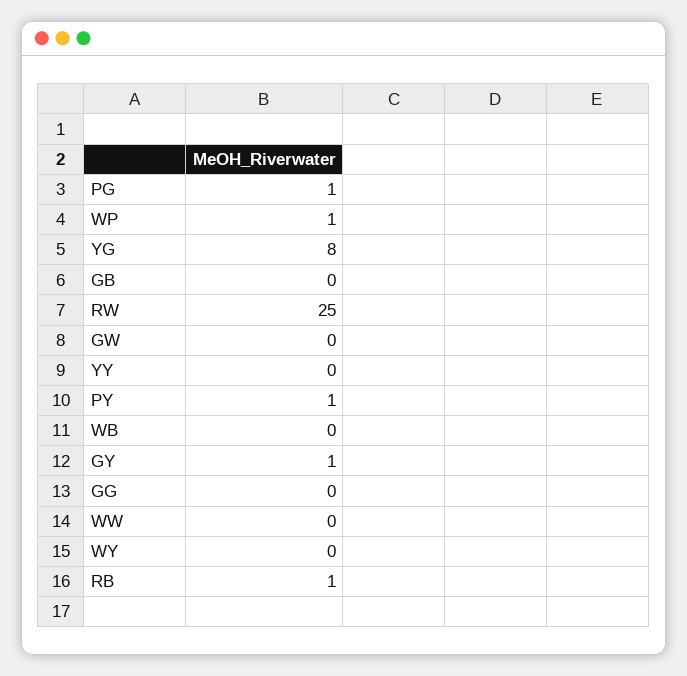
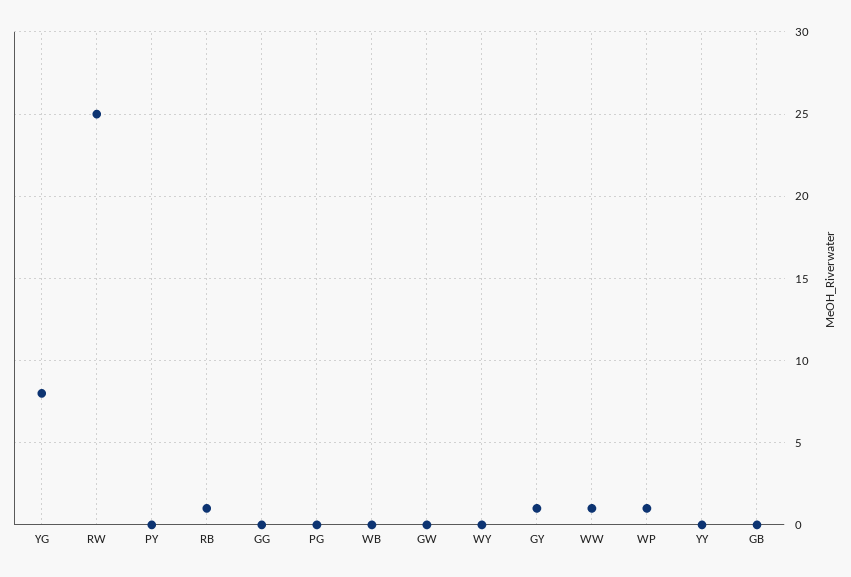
  {
-   "PG": 1,
+   "PG": 0,
    "WP": 1,
    "YG": 8,
    "GB": 0,
    "RW": 25,
    "GW": 0,
    "YY": 0,
-   "PY": 1,
+   "PY": 0,
    "WB": 0,
    "GY": 1,
    "GG": 0,
-   "WW": 0,
+   "WW": 1,
    "WY": 0,
    "RB": 1
  }

